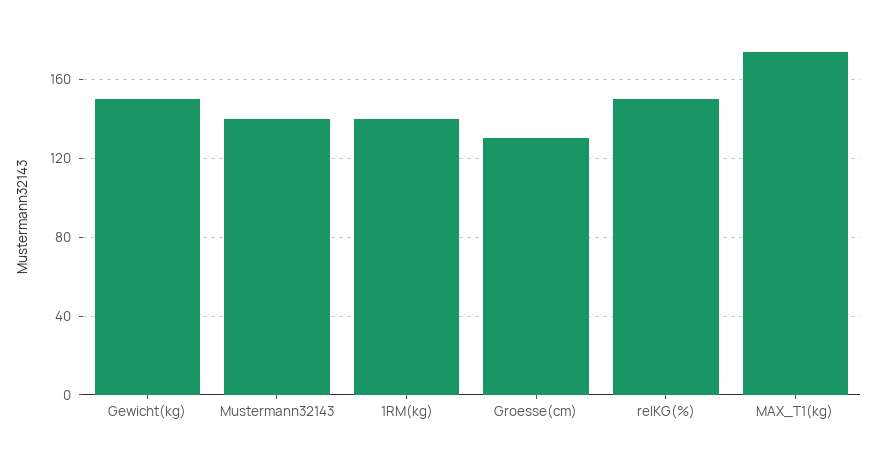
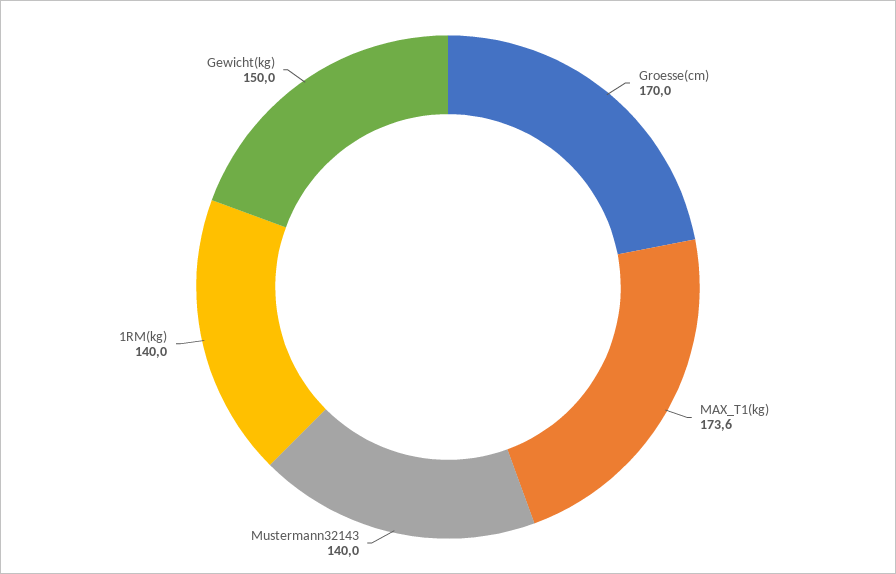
  {
    "Gewicht(kg)": 150,
    "Mustermann32143": 140,
    "1RM(kg)": 140,
-   "Groesse(cm)": 130,
+   "Groesse(cm)": 170,
-   "relKG(%)": 150,
    "MAX_T1(kg)": 173.6
  }

